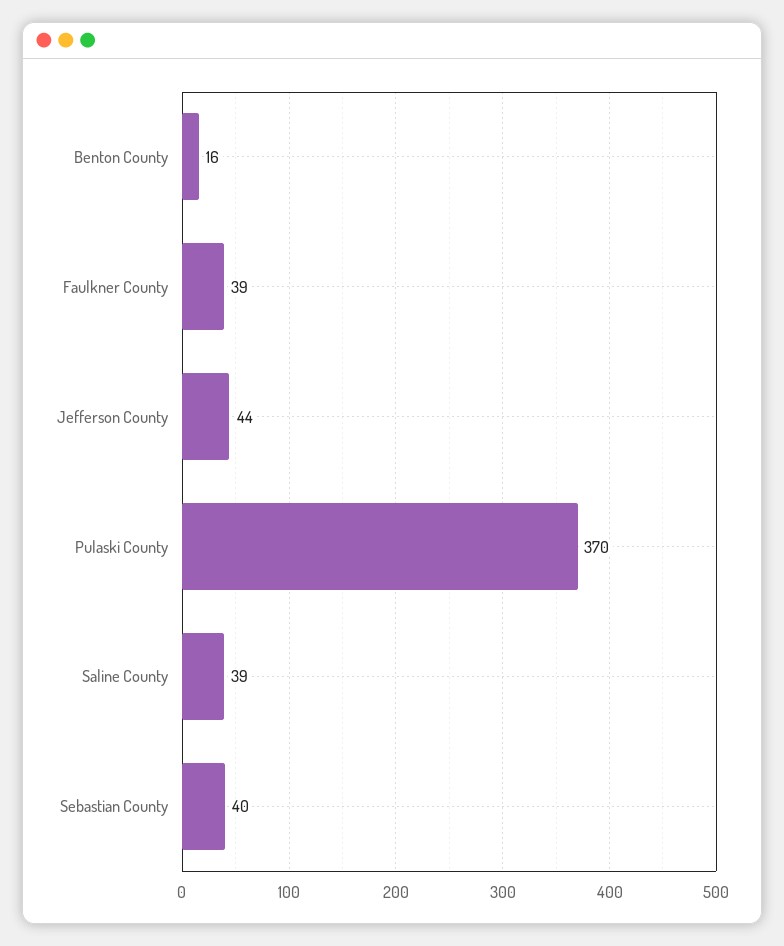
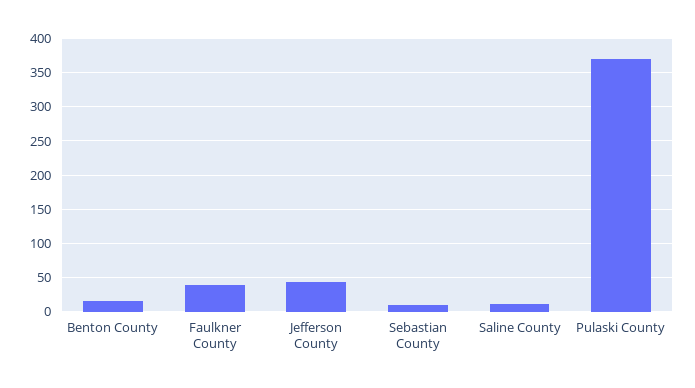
  {
    "Benton County": 16,
    "Faulkner County": 39,
    "Jefferson County": 44,
    "Pulaski County": 370,
-   "Saline County": 39,
+   "Saline County": 10,
-   "Sebastian County": 40
+   "Sebastian County": 10
  }

